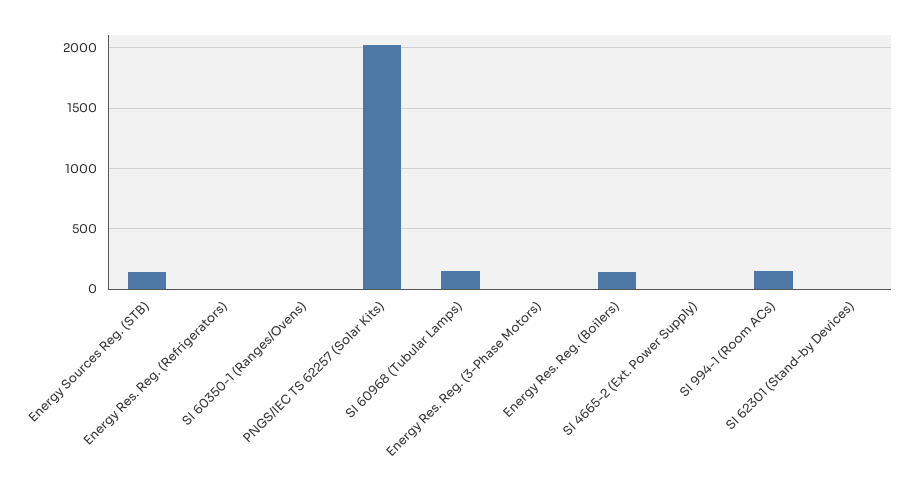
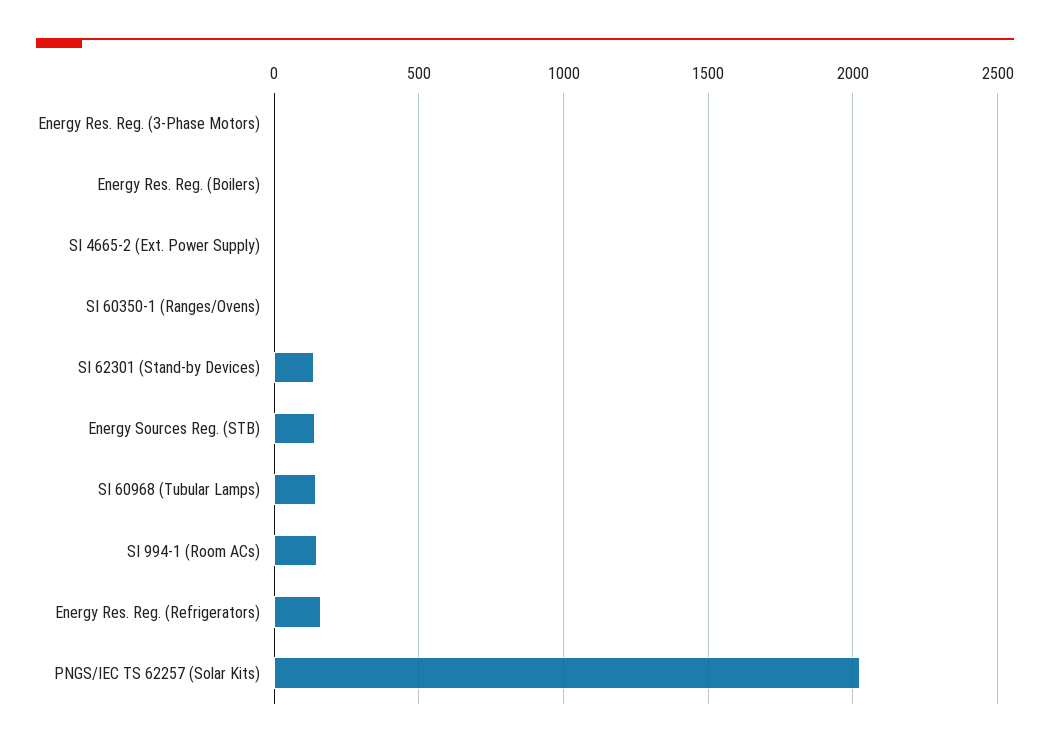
  {
    "Energy Sources Reg. (STB)": 150,
-   "Energy Res. Reg. (Refrigerators)": 0,
+   "Energy Res. Reg. (Refrigerators)": 150,
    "SI 60350-1 (Ranges/Ovens)": 0,
    "PNGS/IEC TS 62257 (Solar Kits)": 2000,
    "SI 60968 (Tubular Lamps)": 150,
    "Energy Res. Reg. (3-Phase Motors)": 0,
-   "Energy Res. Reg. (Boilers)": 150,
+   "Energy Res. Reg. (Boilers)": 0,
    "SI 4665-2 (Ext. Power Supply)": 0,
    "SI 994-1 (Room ACs)": 150,
-   "SI 62301 (Stand-by Devices)": 0
+   "SI 62301 (Stand-by Devices)": 150
  }

